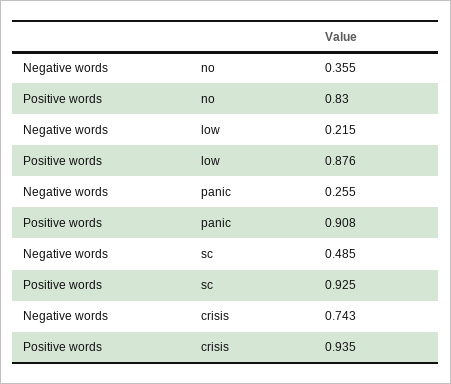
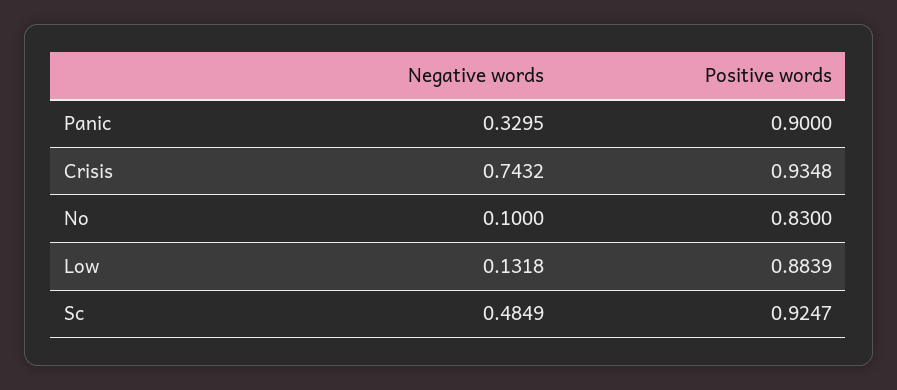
  {
    "Negative words": {
-     "no": 0.355,
+     "no": 0.1,
-     "low": 0.215,
+     "low": 0.1318,
-     "panic": 0.255,
+     "panic": 0.3295,
      "sc": 0.4849,
      "crisis": 0.7432
    },
    "Positive words": {
      "no": 0.83,
-     "low": 0.876,
+     "low": 0.8839,
-     "panic": 0.908,
+     "panic": 0.9,
      "sc": 0.9247,
      "crisis": 0.9348
    }
  }

